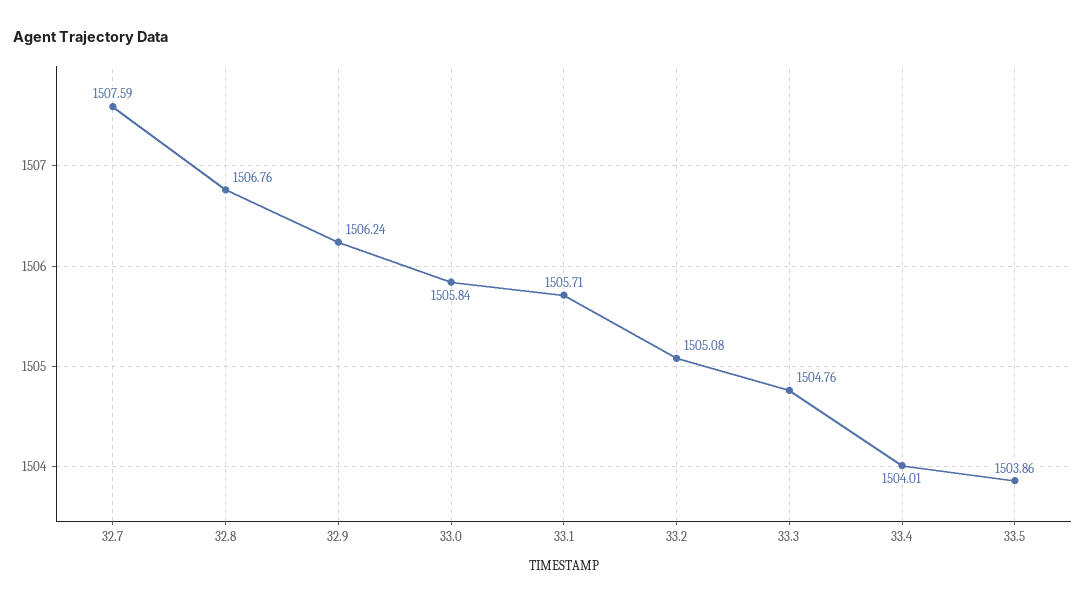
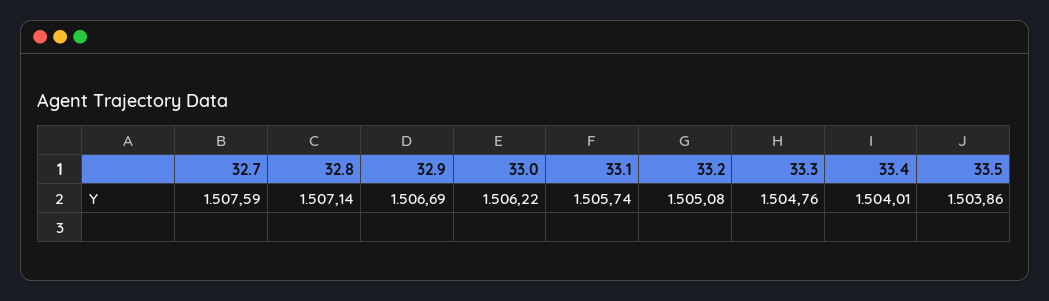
  {
    "32.7": 1507.59,
-   "32.8": 1506.76,
+   "32.8": 1507.14,
-   "32.9": 1506.24,
+   "32.9": 1506.69,
-   "33.0": 1505.84,
+   "33.0": 1506.22,
-   "33.1": 1505.71,
+   "33.1": 1505.74,
    "33.2": 1505.08,
    "33.3": 1504.76,
    "33.4": 1504.01,
    "33.5": 1503.86
  }

